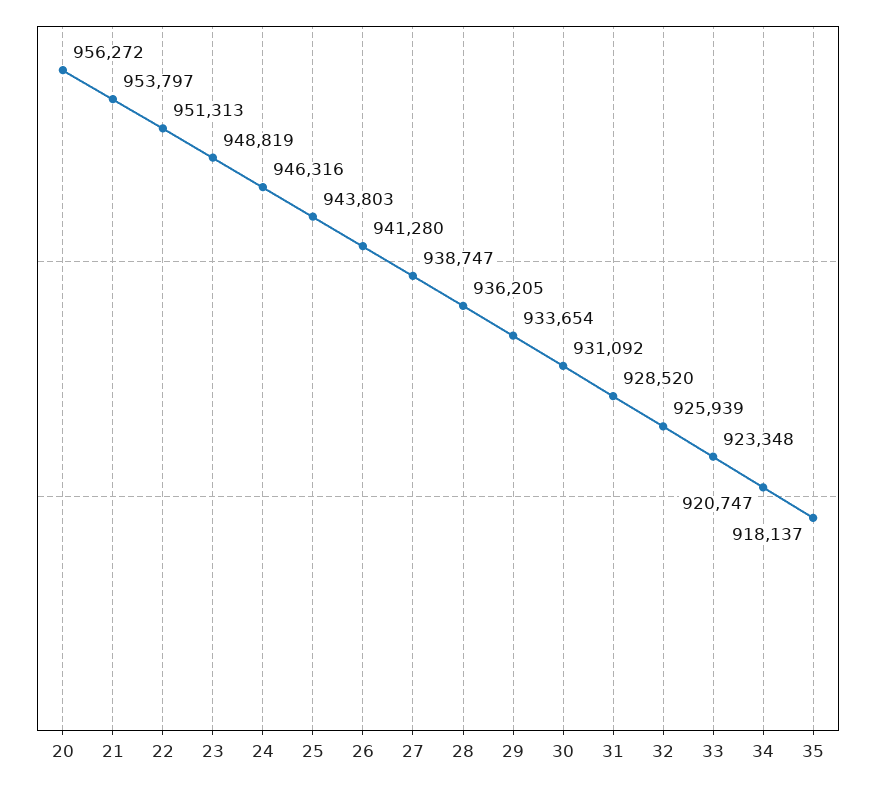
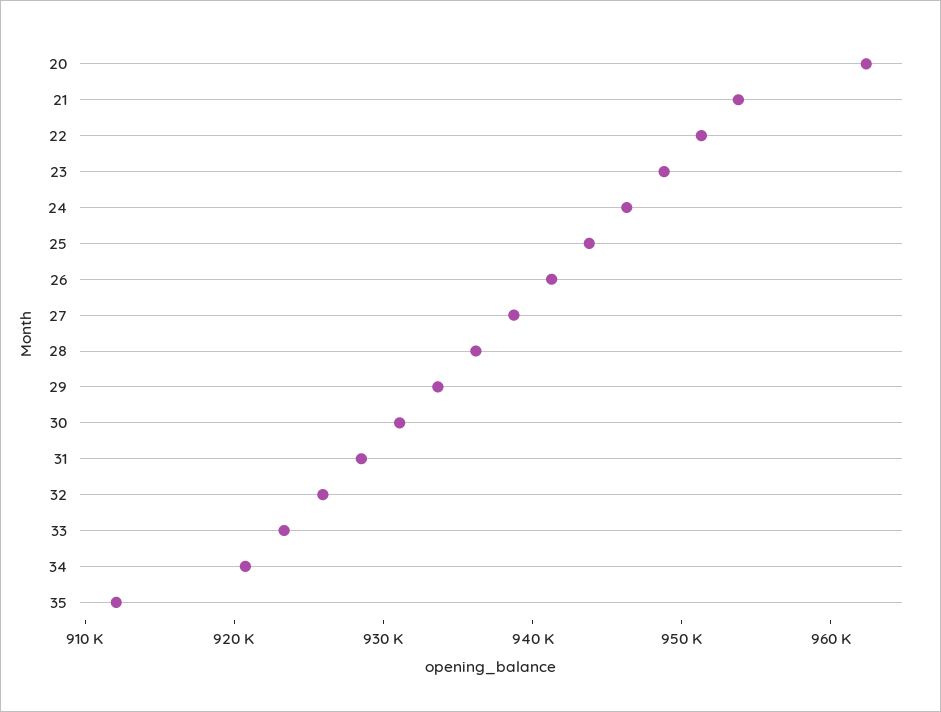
  {
-   "20": 956272,
+   "20": 962000,
    "21": 953797,
    "22": 951313,
    "23": 948819,
    "24": 946316,
    "25": 943803,
    "26": 941280,
    "27": 938747,
    "28": 936205,
    "29": 933654,
    "30": 931092,
    "31": 928520,
    "32": 925939,
    "33": 923348,
    "34": 920747,
-   "35": 918137
+   "35": 912000
  }

